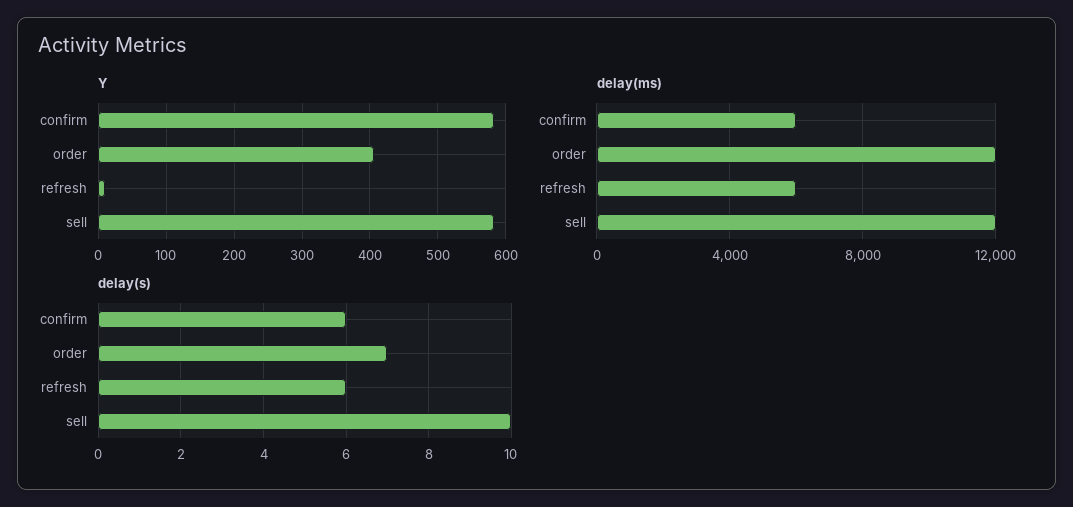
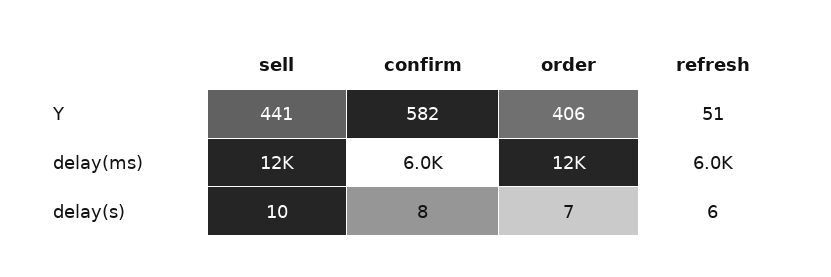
  {
    "Y": {
      "confirm": 582,
      "order": 406,
-     "refresh": 10,
+     "refresh": 51,
-     "sell": 580
+     "sell": 441
    },
    "delay(ms)": {
      "confirm": 6000,
      "order": 12000,
      "refresh": 6000,
      "sell": 12000
    },
    "delay(s)": {
-     "confirm": 6,
+     "confirm": 8,
      "order": 7,
      "refresh": 6,
      "sell": 10
    }
  }

